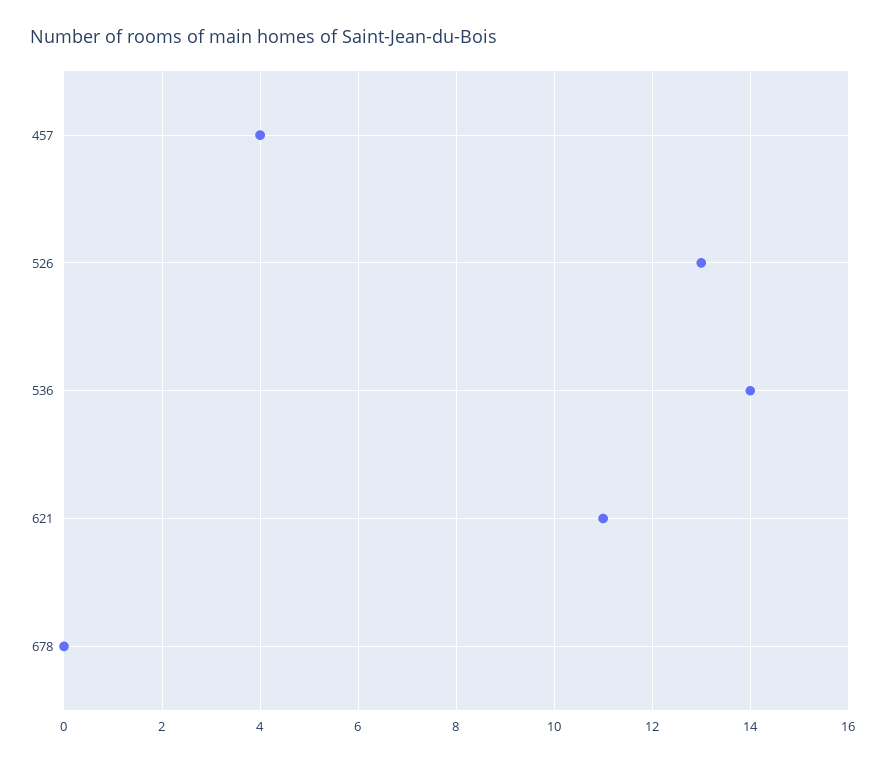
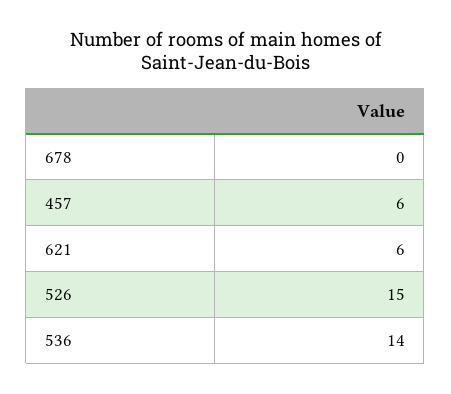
  {
-   "457": 4,
+   "457": 6,
-   "526": 13,
+   "526": 15,
    "536": 14,
-   "621": 11,
+   "621": 6,
    "678": 0
  }

